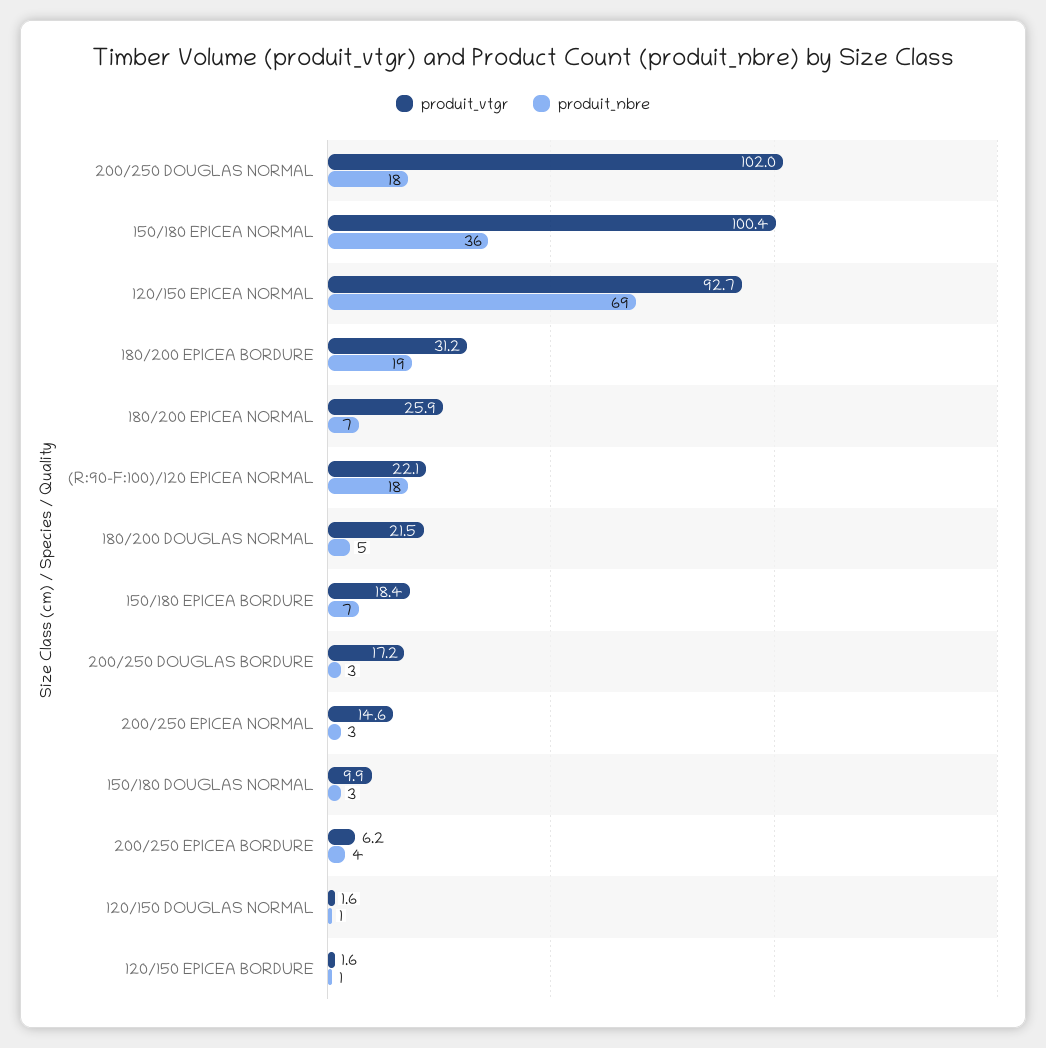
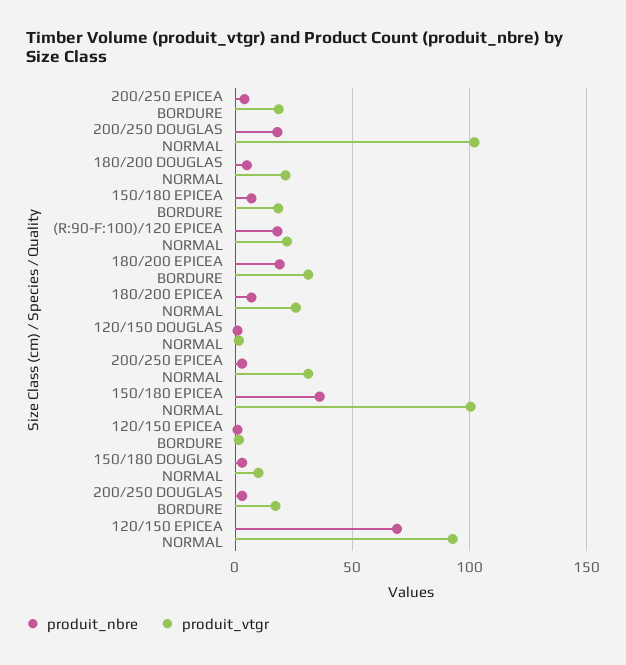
  {
    "produit_vtgr": {
      "200/250 DOUGLAS NORMAL": 102,
      "150/180 EPICEA NORMAL": 100.4,
      "120/150 EPICEA NORMAL": 92.7,
      "180/200 EPICEA BORDURE": 31.2,
      "180/200 EPICEA NORMAL": 25.9,
      "(R:90-F:100)/120 EPICEA NORMAL": 22.1,
      "180/200 DOUGLAS NORMAL": 21.5,
      "150/180 EPICEA BORDURE": 18.4,
      "200/250 DOUGLAS BORDURE": 17.2,
-     "200/250 EPICEA NORMAL": 14.6,
+     "200/250 EPICEA NORMAL": 30,
      "150/180 DOUGLAS NORMAL": 9.9,
-     "200/250 EPICEA BORDURE": 6.2,
+     "200/250 EPICEA BORDURE": 20,
      "120/150 DOUGLAS NORMAL": 1.6,
      "120/150 EPICEA BORDURE": 1.6
    },
    "produit_nbre": {
      "200/250 DOUGLAS NORMAL": 18,
      "150/180 EPICEA NORMAL": 36,
      "120/150 EPICEA NORMAL": 69,
      "180/200 EPICEA BORDURE": 19,
      "180/200 EPICEA NORMAL": 7,
      "(R:90-F:100)/120 EPICEA NORMAL": 18,
      "180/200 DOUGLAS NORMAL": 5,
      "150/180 EPICEA BORDURE": 7,
      "200/250 DOUGLAS BORDURE": 3,
      "200/250 EPICEA NORMAL": 3,
      "150/180 DOUGLAS NORMAL": 3,
      "200/250 EPICEA BORDURE": 4,
      "120/150 DOUGLAS NORMAL": 1,
      "120/150 EPICEA BORDURE": 1
    }
  }

